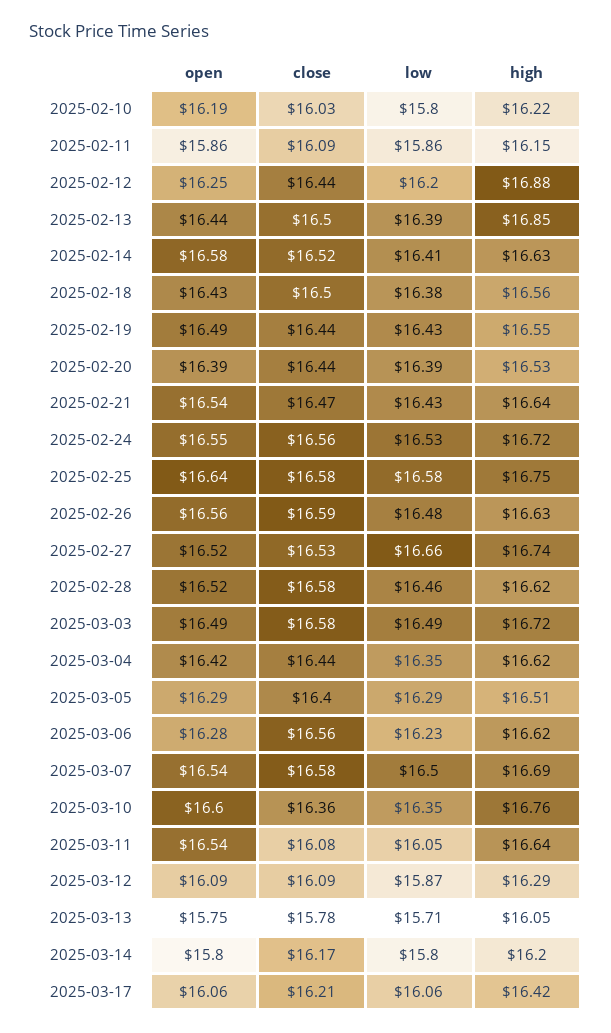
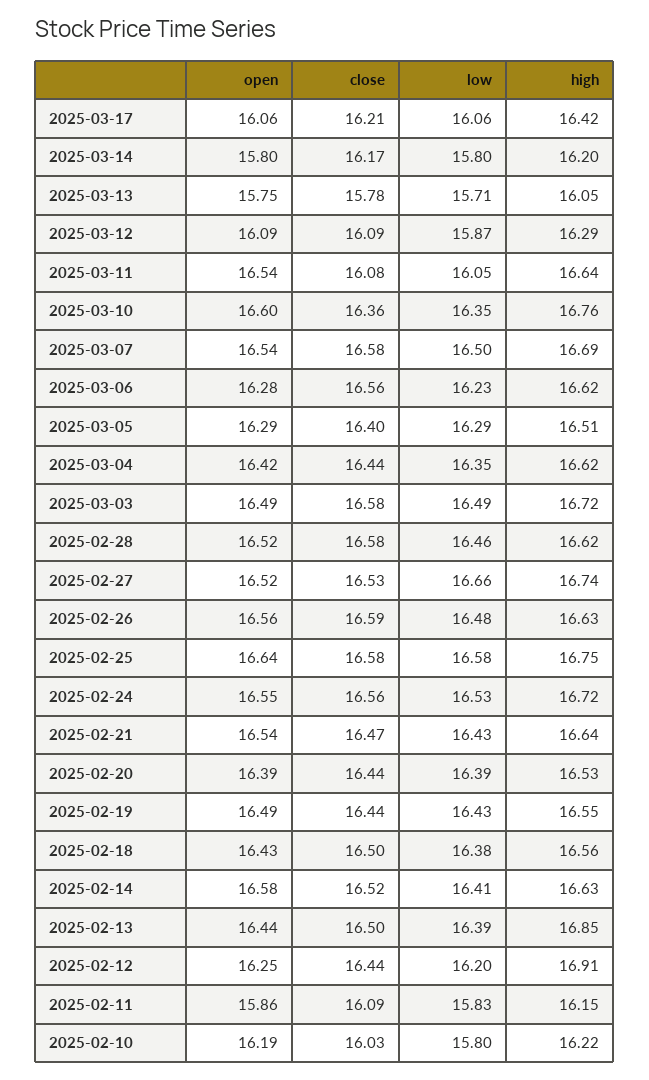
  {
    "open": {
      "2025-02-10": 16.19,
      "2025-02-11": 15.86,
      "2025-02-12": 16.25,
      "2025-02-13": 16.44,
      "2025-02-14": 16.58,
      "2025-02-18": 16.43,
      "2025-02-19": 16.49,
      "2025-02-20": 16.39,
      "2025-02-21": 16.54,
      "2025-02-24": 16.55,
      "2025-02-25": 16.64,
      "2025-02-26": 16.56,
      "2025-02-27": 16.52,
      "2025-02-28": 16.52,
      "2025-03-03": 16.49,
      "2025-03-04": 16.42,
      "2025-03-05": 16.29,
      "2025-03-06": 16.28,
      "2025-03-07": 16.54,
      "2025-03-10": 16.6,
      "2025-03-11": 16.54,
      "2025-03-12": 16.09,
      "2025-03-13": 15.75,
      "2025-03-14": 15.8,
      "2025-03-17": 16.06
    },
    "close": {
      "2025-02-10": 16.03,
      "2025-02-11": 16.09,
      "2025-02-12": 16.44,
      "2025-02-13": 16.5,
      "2025-02-14": 16.52,
      "2025-02-18": 16.5,
      "2025-02-19": 16.44,
      "2025-02-20": 16.44,
      "2025-02-21": 16.47,
      "2025-02-24": 16.56,
      "2025-02-25": 16.58,
      "2025-02-26": 16.59,
      "2025-02-27": 16.53,
      "2025-02-28": 16.58,
      "2025-03-03": 16.58,
      "2025-03-04": 16.44,
      "2025-03-05": 16.4,
      "2025-03-06": 16.56,
      "2025-03-07": 16.58,
      "2025-03-10": 16.36,
      "2025-03-11": 16.08,
      "2025-03-12": 16.09,
      "2025-03-13": 15.78,
      "2025-03-14": 16.17,
      "2025-03-17": 16.21
    },
    "low": {
      "2025-02-10": 15.8,
-     "2025-02-11": 15.86,
+     "2025-02-11": 15.83,
      "2025-02-12": 16.2,
      "2025-02-13": 16.39,
      "2025-02-14": 16.41,
      "2025-02-18": 16.38,
      "2025-02-19": 16.43,
      "2025-02-20": 16.39,
      "2025-02-21": 16.43,
      "2025-02-24": 16.53,
      "2025-02-25": 16.58,
      "2025-02-26": 16.48,
      "2025-02-27": 16.66,
      "2025-02-28": 16.46,
      "2025-03-03": 16.49,
      "2025-03-04": 16.35,
      "2025-03-05": 16.29,
      "2025-03-06": 16.23,
      "2025-03-07": 16.5,
      "2025-03-10": 16.35,
      "2025-03-11": 16.05,
      "2025-03-12": 15.87,
      "2025-03-13": 15.71,
      "2025-03-14": 15.8,
      "2025-03-17": 16.06
    },
    "high": {
      "2025-02-10": 16.22,
      "2025-02-11": 16.15,
-     "2025-02-12": 16.88,
+     "2025-02-12": 16.91,
      "2025-02-13": 16.85,
      "2025-02-14": 16.63,
      "2025-02-18": 16.56,
      "2025-02-19": 16.55,
      "2025-02-20": 16.53,
      "2025-02-21": 16.64,
      "2025-02-24": 16.72,
      "2025-02-25": 16.75,
      "2025-02-26": 16.63,
      "2025-02-27": 16.74,
      "2025-02-28": 16.62,
      "2025-03-03": 16.72,
      "2025-03-04": 16.62,
      "2025-03-05": 16.51,
      "2025-03-06": 16.62,
      "2025-03-07": 16.69,
      "2025-03-10": 16.76,
      "2025-03-11": 16.64,
      "2025-03-12": 16.29,
      "2025-03-13": 16.05,
      "2025-03-14": 16.2,
      "2025-03-17": 16.42
    }
  }

